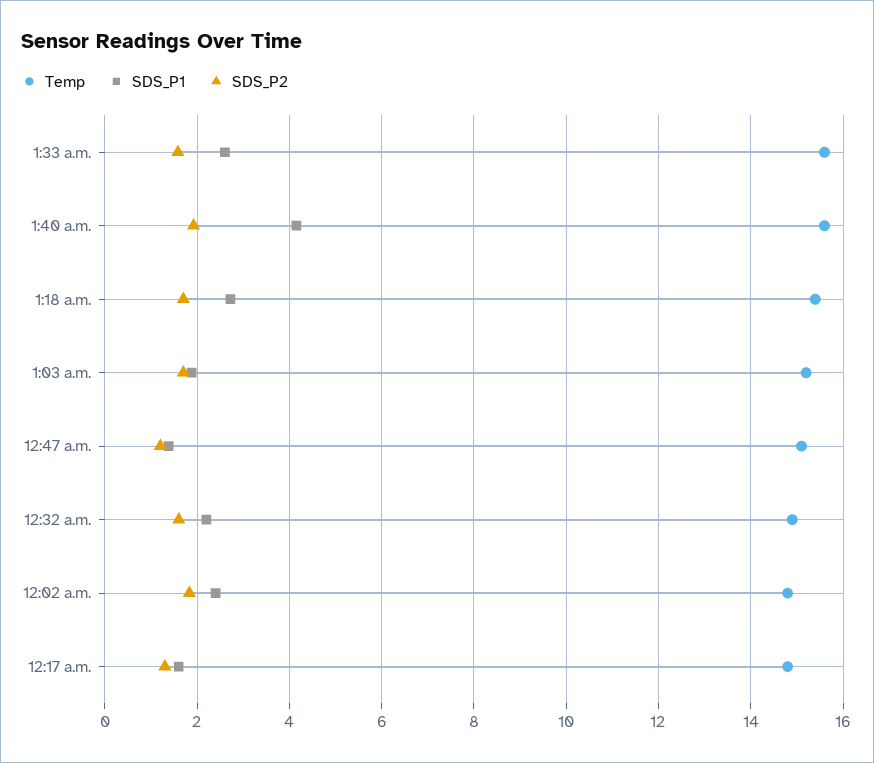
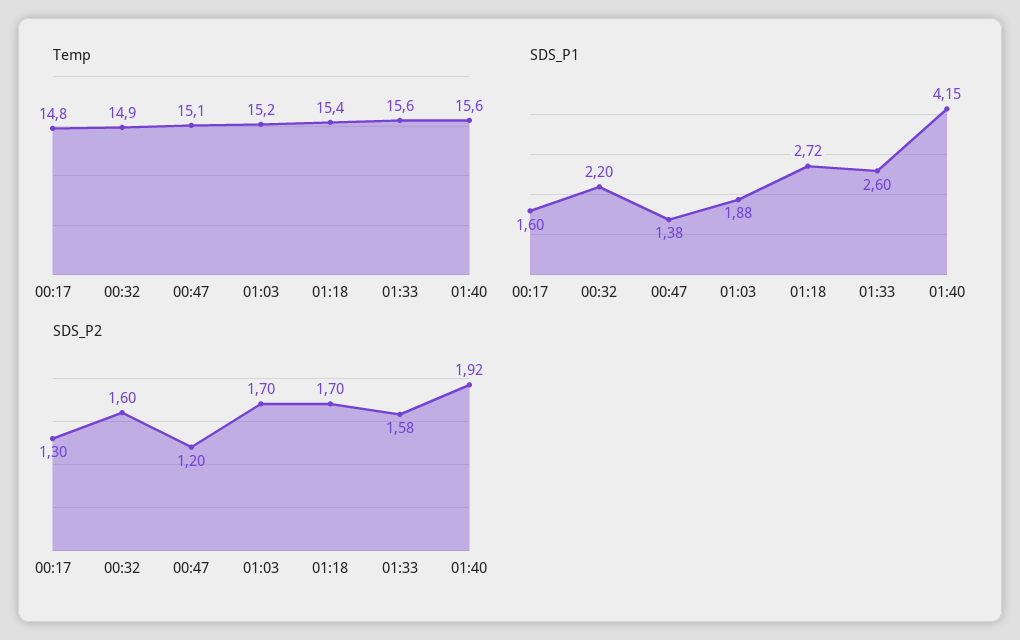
  {
    "Temp": {
      "1:33 a.m.": 15.6,
      "1:40 a.m.": 15.6,
      "1:18 a.m.": 15.4,
      "1:03 a.m.": 15.2,
      "12:47 a.m.": 15.1,
      "12:32 a.m.": 14.9,
-     "12:02 a.m.": 14.8,
      "12:17 a.m.": 14.8
    },
    "SDS_P1": {
      "1:33 a.m.": 2.6,
      "1:40 a.m.": 4.15,
      "1:18 a.m.": 2.72,
      "1:03 a.m.": 1.88,
      "12:47 a.m.": 1.38,
      "12:32 a.m.": 2.2,
-     "12:02 a.m.": 2.4,
      "12:17 a.m.": 1.6
    },
    "SDS_P2": {
      "1:33 a.m.": 1.58,
      "1:40 a.m.": 1.92,
      "1:18 a.m.": 1.7,
      "1:03 a.m.": 1.7,
      "12:47 a.m.": 1.2,
      "12:32 a.m.": 1.6,
-     "12:02 a.m.": 1.8,
      "12:17 a.m.": 1.3
    }
  }

